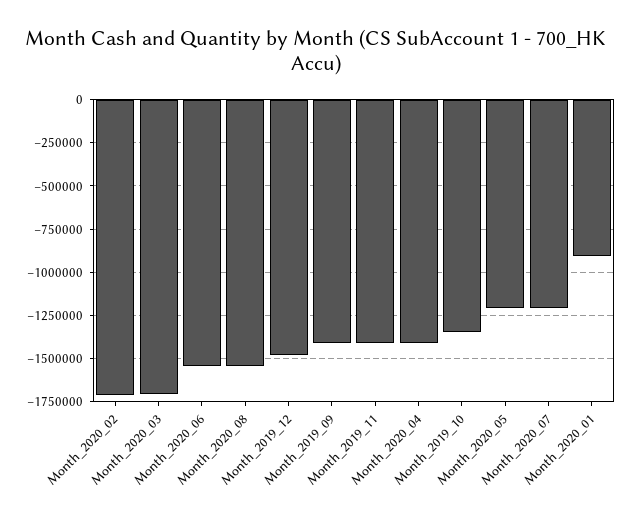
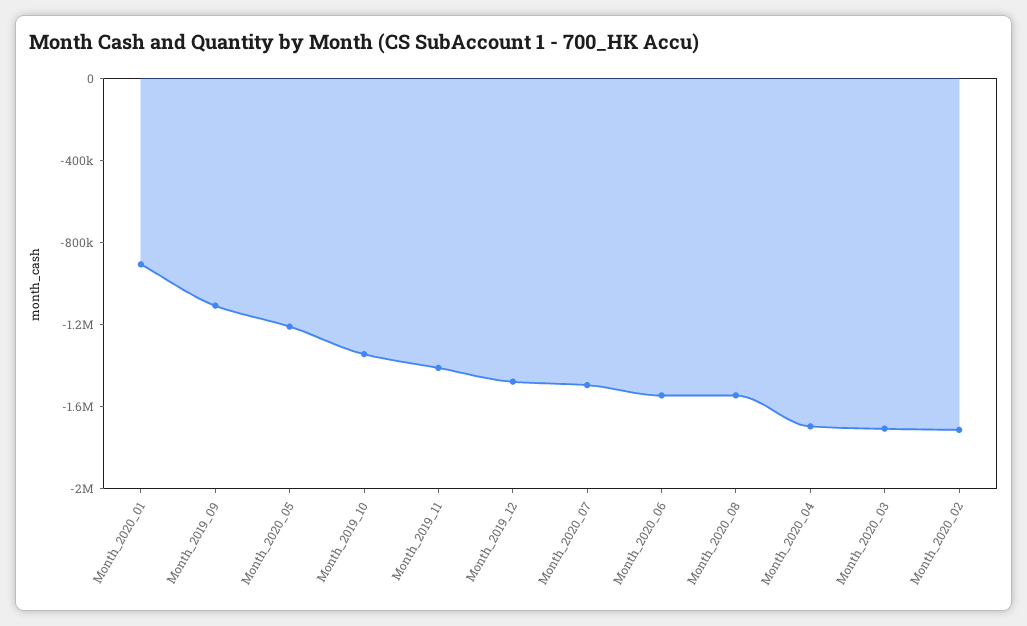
  {
    "Month_2020_02": -1700000,
    "Month_2020_03": -1700000,
    "Month_2020_06": -1550000,
    "Month_2020_08": -1550000,
    "Month_2019_12": -1500000,
-   "Month_2019_09": -1400000,
+   "Month_2019_09": -1100000,
    "Month_2019_11": -1400000,
-   "Month_2020_04": -1400000,
+   "Month_2020_04": -1700000,
    "Month_2019_10": -1350000,
    "Month_2020_05": -1200000,
-   "Month_2020_07": -1200000,
+   "Month_2020_07": -1500000,
    "Month_2020_01": -900000
  }

